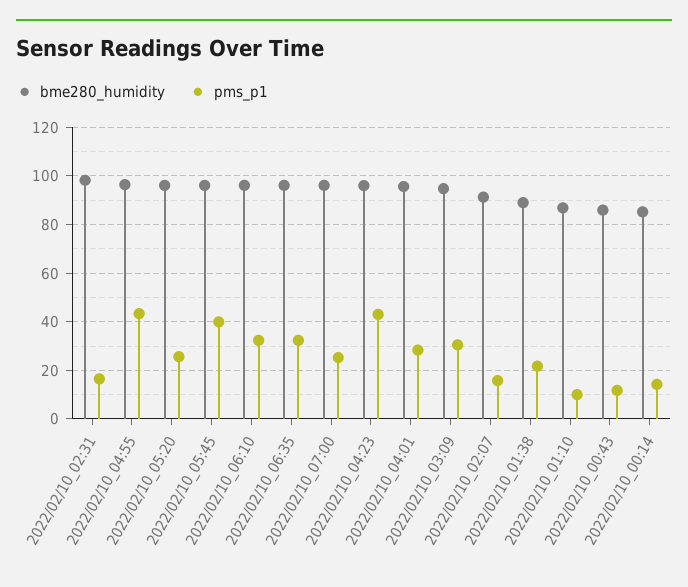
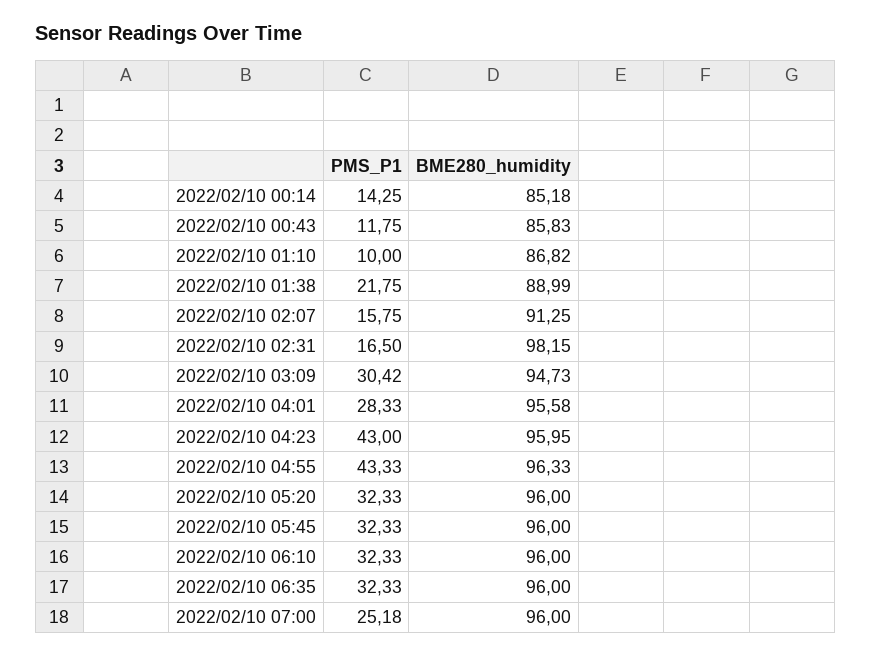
  {
    "bme280_humidity": {
      "2022/02/10_02:31": 98.15,
      "2022/02/10_04:55": 96.33,
      "2022/02/10_05:20": 96,
      "2022/02/10_05:45": 96,
      "2022/02/10_06:10": 96,
      "2022/02/10_06:35": 96,
      "2022/02/10_07:00": 96,
      "2022/02/10_04:23": 95.95,
      "2022/02/10_04:01": 95.58,
      "2022/02/10_03:09": 94.73,
      "2022/02/10_02:07": 91.25,
      "2022/02/10_01:38": 88.99,
      "2022/02/10_01:10": 86.82,
      "2022/02/10_00:43": 85.83,
      "2022/02/10_00:14": 85.18
    },
    "pms_p1": {
      "2022/02/10_02:31": 16.5,
      "2022/02/10_04:55": 43.33,
-     "2022/02/10_05:20": 25,
+     "2022/02/10_05:20": 32.33,
-     "2022/02/10_05:45": 40,
+     "2022/02/10_05:45": 32.33,
      "2022/02/10_06:10": 32.33,
      "2022/02/10_06:35": 32.33,
      "2022/02/10_07:00": 25.18,
      "2022/02/10_04:23": 43,
      "2022/02/10_04:01": 28.33,
      "2022/02/10_03:09": 30.42,
      "2022/02/10_02:07": 15.75,
      "2022/02/10_01:38": 21.75,
      "2022/02/10_01:10": 10,
      "2022/02/10_00:43": 11.75,
      "2022/02/10_00:14": 14.25
    }
  }

